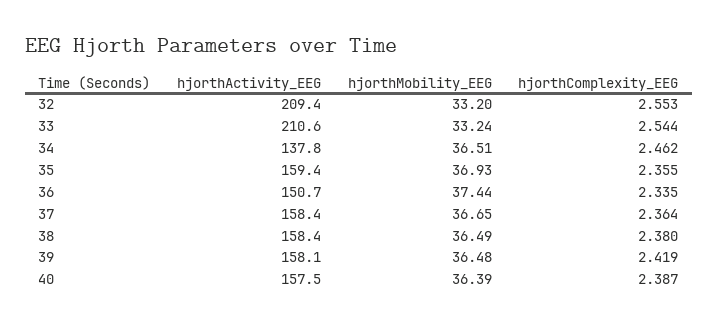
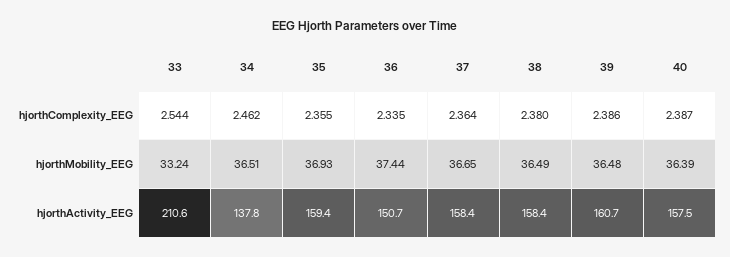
  {
    "hjorthActivity_EEG": {
-     "32": 209.4,
      "33": 210.6,
      "34": 137.8,
      "35": 159.4,
      "36": 150.7,
      "37": 158.4,
      "38": 158.4,
-     "39": 158.1,
+     "39": 160.7,
      "40": 157.5
    },
    "hjorthMobility_EEG": {
-     "32": 33.2,
      "33": 33.24,
      "34": 36.51,
      "35": 36.93,
      "36": 37.44,
      "37": 36.65,
      "38": 36.49,
      "39": 36.48,
      "40": 36.39
    },
    "hjorthComplexity_EEG": {
-     "32": 2.553,
      "33": 2.544,
      "34": 2.462,
      "35": 2.355,
      "36": 2.335,
      "37": 2.364,
      "38": 2.38,
-     "39": 2.419,
+     "39": 2.386,
      "40": 2.387
    }
  }

